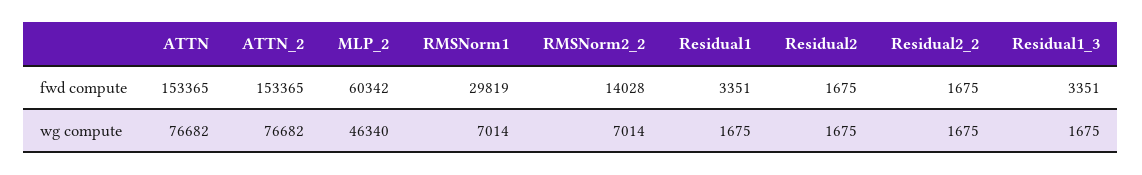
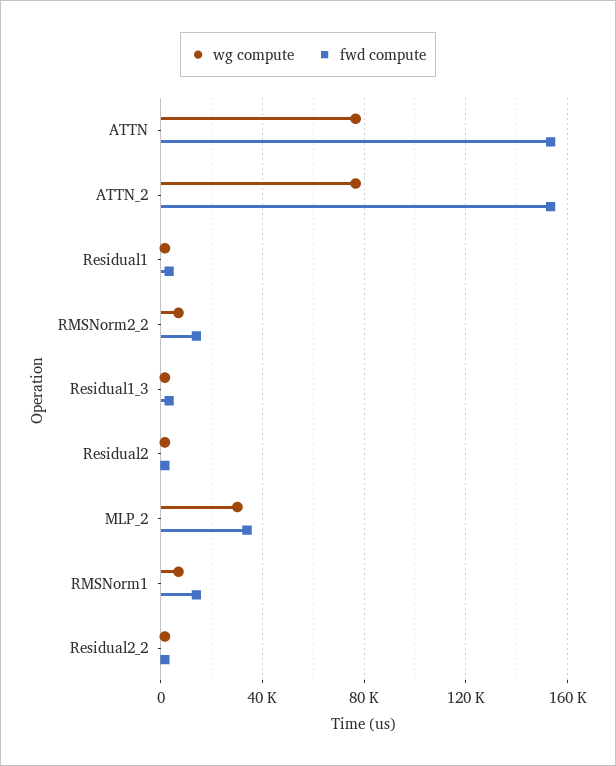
  {
    "fwd compute": {
      "ATTN": 153365,
      "ATTN_2": 153365,
-     "MLP_2": 60342,
+     "MLP_2": 35000,
-     "RMSNorm1": 29819,
+     "RMSNorm1": 15000,
      "RMSNorm2_2": 14028,
      "Residual1": 3351,
      "Residual2": 1675,
      "Residual2_2": 1675,
      "Residual1_3": 3351
    },
    "wg compute": {
      "ATTN": 76682,
      "ATTN_2": 76682,
-     "MLP_2": 46340,
+     "MLP_2": 30000,
      "RMSNorm1": 7014,
      "RMSNorm2_2": 7014,
      "Residual1": 1675,
      "Residual2": 1675,
      "Residual2_2": 1675,
      "Residual1_3": 1675
    }
  }

